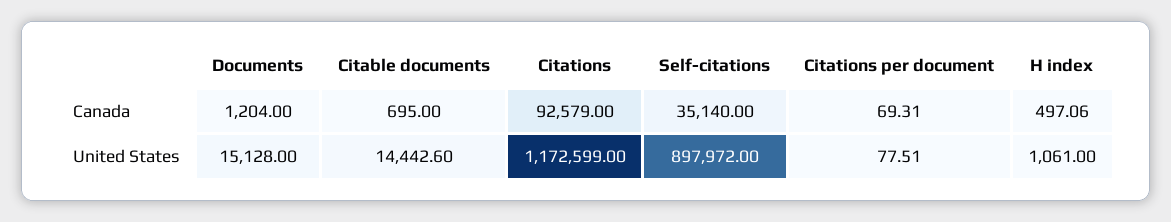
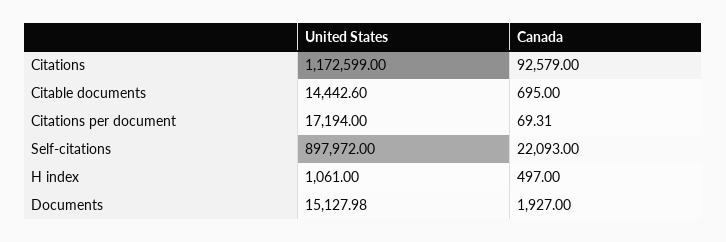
  {
    "Documents": {
-     "Canada": 1204,
+     "Canada": 1927,
-     "United States": 15128
+     "United States": 15127.98
    },
    "Citable documents": {
      "Canada": 695,
      "United States": 14442.6
    },
    "Citations": {
      "Canada": 92579,
      "United States": 1172599
    },
    "Self-citations": {
-     "Canada": 35140,
+     "Canada": 22093,
      "United States": 897972
    },
    "Citations per document": {
      "Canada": 69.31,
-     "United States": 77.51
+     "United States": 17194
    },
    "H index": {
-     "Canada": 497.06,
+     "Canada": 497,
      "United States": 1061
    }
  }

